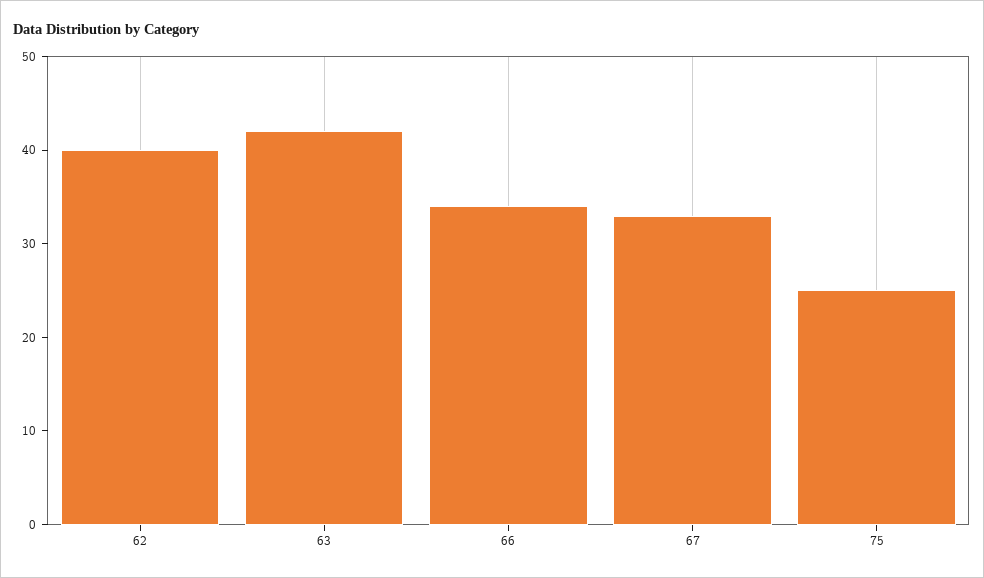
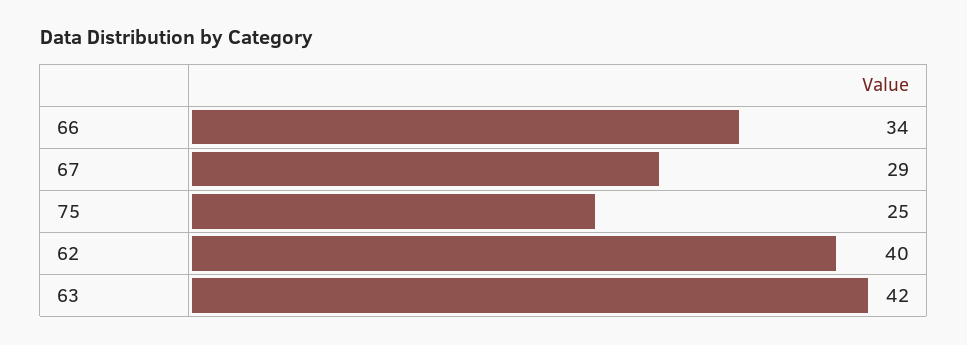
  {
    "62": 40,
    "63": 42,
    "66": 34,
-   "67": 33,
+   "67": 29,
    "75": 25
  }

